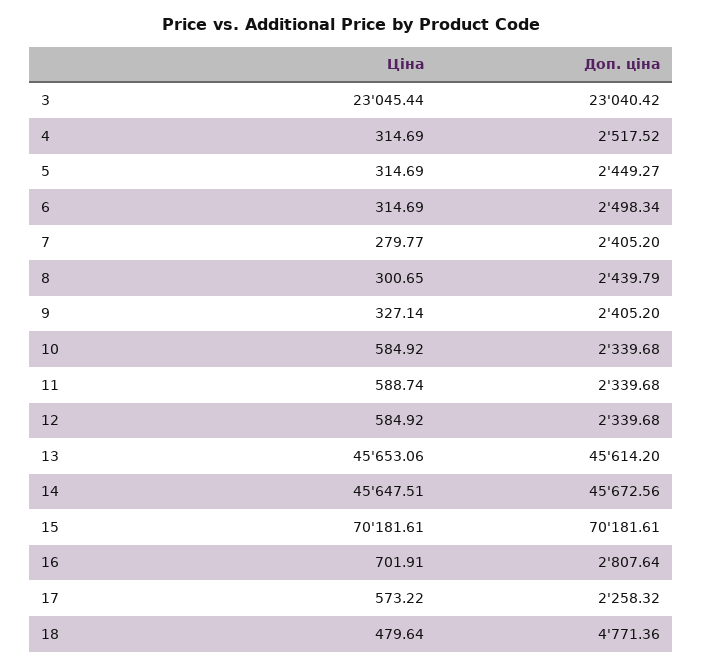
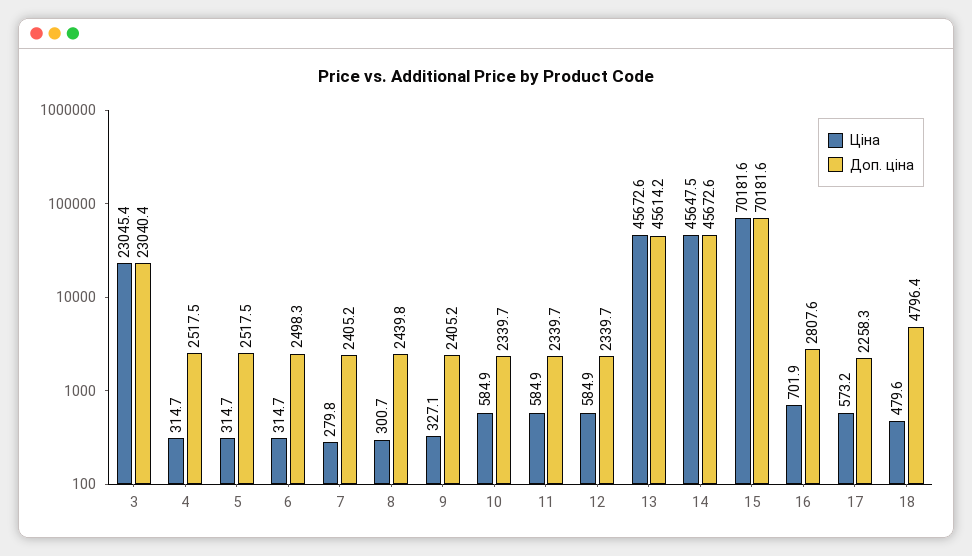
  {
    "Ціна": {
      "3": 23045.44,
      "4": 314.69,
      "5": 314.69,
      "6": 314.69,
      "7": 279.77,
      "8": 300.65,
      "9": 327.14,
      "10": 584.92,
-     "11": 588.74,
+     "11": 584.9,
      "12": 584.92,
-     "13": 45653.06,
+     "13": 45672.6,
      "14": 45647.51,
      "15": 70181.61,
      "16": 701.91,
      "17": 573.22,
      "18": 479.64
    },
    "Доп. ціна": {
      "3": 23040.42,
      "4": 2517.52,
-     "5": 2449.27,
+     "5": 2517.5,
      "6": 2498.34,
      "7": 2405.2,
      "8": 2439.79,
      "9": 2405.2,
      "10": 2339.68,
      "11": 2339.68,
      "12": 2339.68,
      "13": 45614.2,
      "14": 45672.56,
      "15": 70181.61,
      "16": 2807.64,
      "17": 2258.32,
-     "18": 4771.36
+     "18": 4796.4
    }
  }

